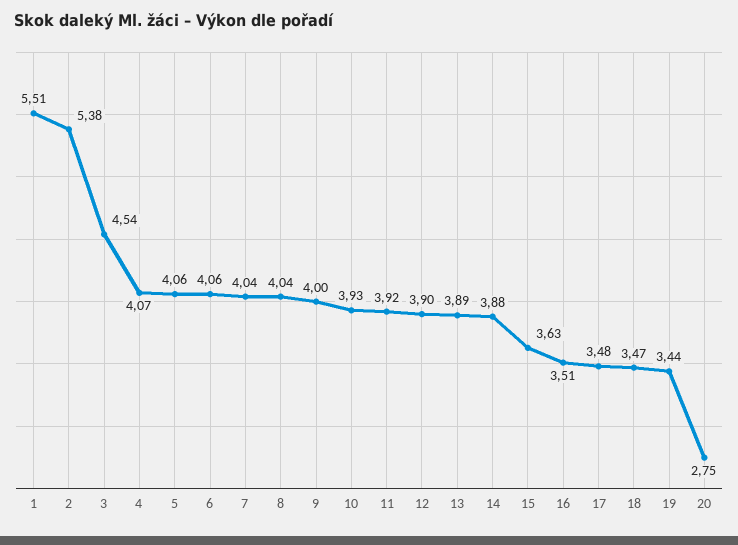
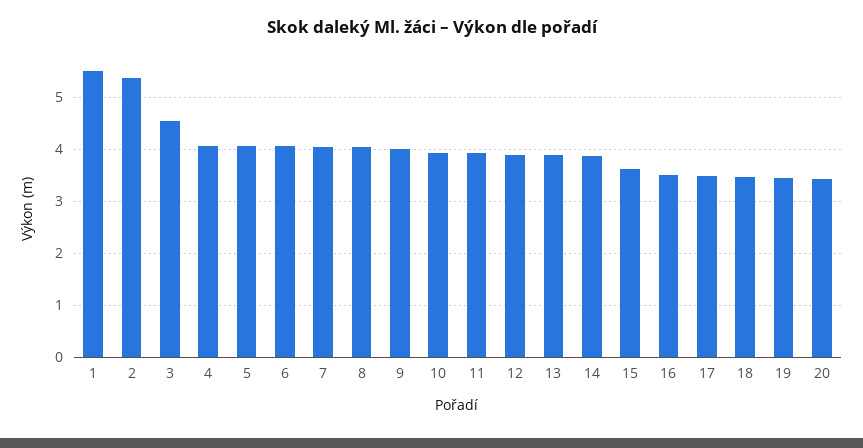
  {
    "1": 5.51,
    "2": 5.38,
    "3": 4.54,
    "4": 4.07,
    "5": 4.06,
    "6": 4.06,
    "7": 4.04,
    "8": 4.04,
    "9": 4,
    "10": 3.93,
    "11": 3.92,
    "12": 3.9,
    "13": 3.89,
    "14": 3.88,
    "15": 3.63,
    "16": 3.51,
    "17": 3.48,
    "18": 3.47,
    "19": 3.44,
-   "20": 2.75
+   "20": 3.4
  }

